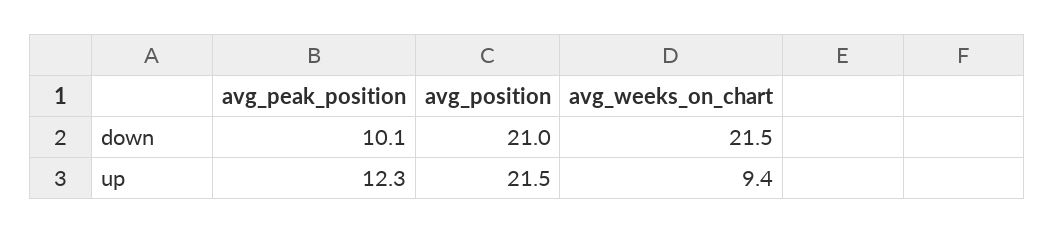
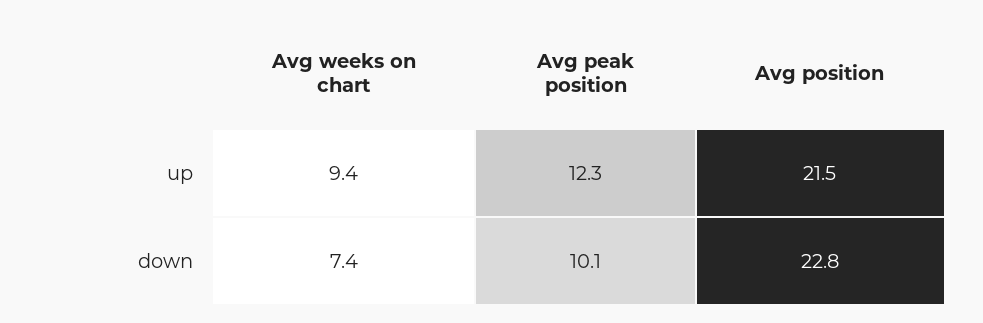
  {
    "avg_peak_position": {
      "down": 10.1,
      "up": 12.3
    },
    "avg_position": {
-     "down": 21,
+     "down": 22.8,
      "up": 21.5
    },
    "avg_weeks_on_chart": {
-     "down": 21.5,
+     "down": 7.4,
      "up": 9.4
    }
  }

